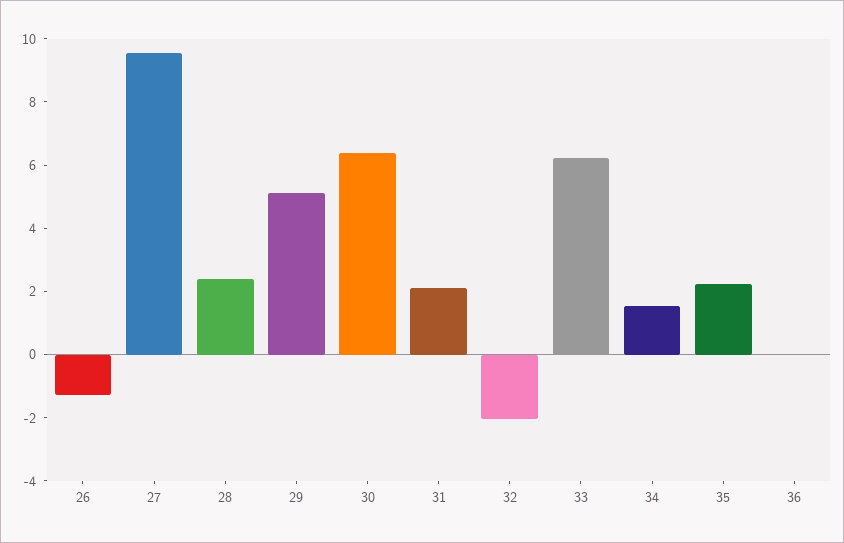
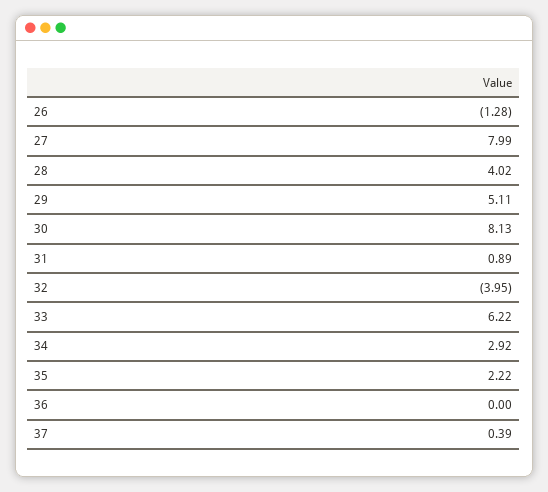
  {
    "26": -1.28,
-   "27": 9.5,
+   "27": 7.99,
-   "28": 2.5,
+   "28": 4.02,
    "29": 5.11,
-   "30": 6.5,
+   "30": 8.13,
-   "31": 2,
+   "31": 0.89,
-   "32": -2,
+   "32": -3.95,
    "33": 6.22,
-   "34": 1.5,
+   "34": 2.92,
    "35": 2.22,
-   "36": 0
+   "36": 0,
+   "37": 0.39
  }

